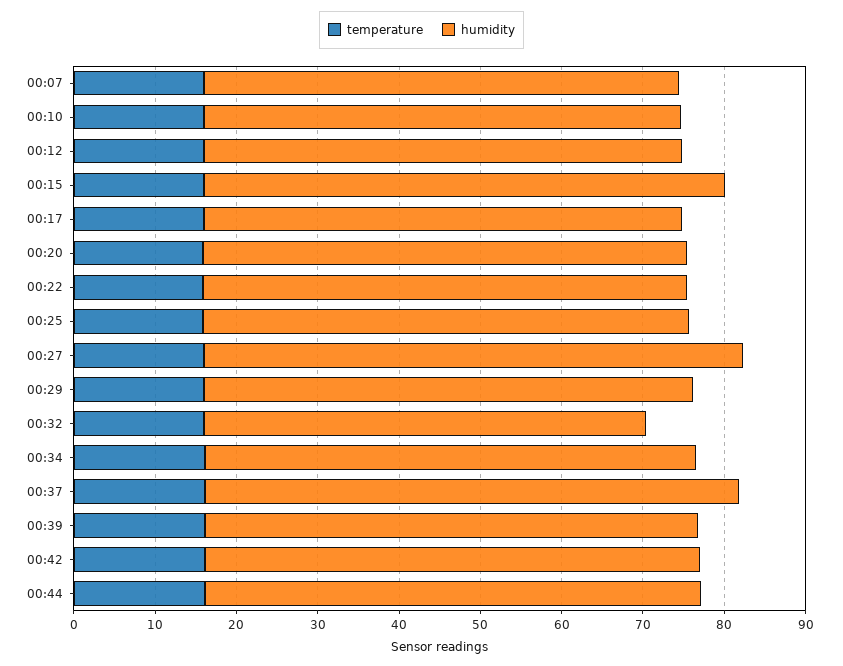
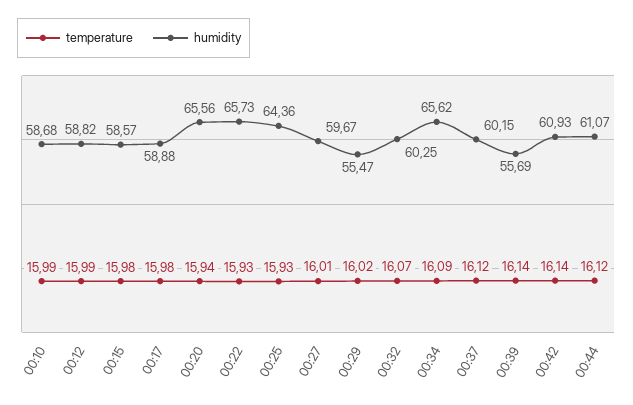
  {
    "temperature": {
-     "00:07": 16,
      "00:10": 15.99,
      "00:12": 15.99,
      "00:15": 15.98,
      "00:17": 15.98,
      "00:20": 15.94,
      "00:22": 15.93,
      "00:25": 15.93,
      "00:27": 16.01,
      "00:29": 16.02,
      "00:32": 16.07,
      "00:34": 16.09,
      "00:37": 16.12,
      "00:39": 16.14,
      "00:42": 16.14,
      "00:44": 16.12
    },
    "humidity": {
-     "00:07": 58,
      "00:10": 58.68,
      "00:12": 58.82,
-     "00:15": 64,
+     "00:15": 58.57,
      "00:17": 58.88,
-     "00:20": 60,
+     "00:20": 65.56,
-     "00:22": 60,
+     "00:22": 65.73,
-     "00:25": 60,
+     "00:25": 64.36,
-     "00:27": 66,
+     "00:27": 59.67,
-     "00:29": 60,
+     "00:29": 55.47,
-     "00:32": 54,
+     "00:32": 60.25,
-     "00:34": 60,
+     "00:34": 65.62,
-     "00:37": 66,
+     "00:37": 60.15,
-     "00:39": 60,
+     "00:39": 55.69,
      "00:42": 60.93,
      "00:44": 61.07
    }
  }

